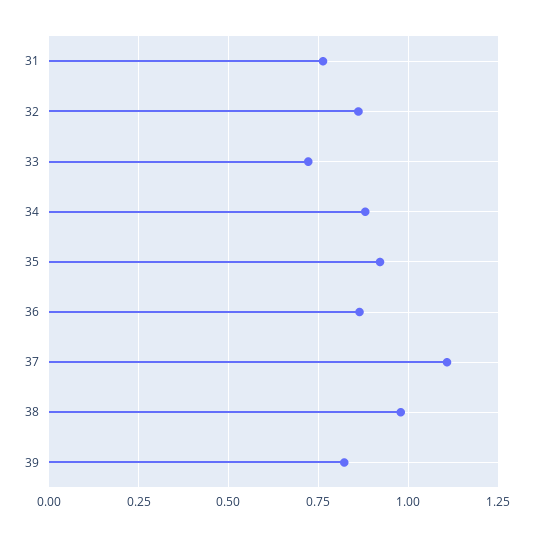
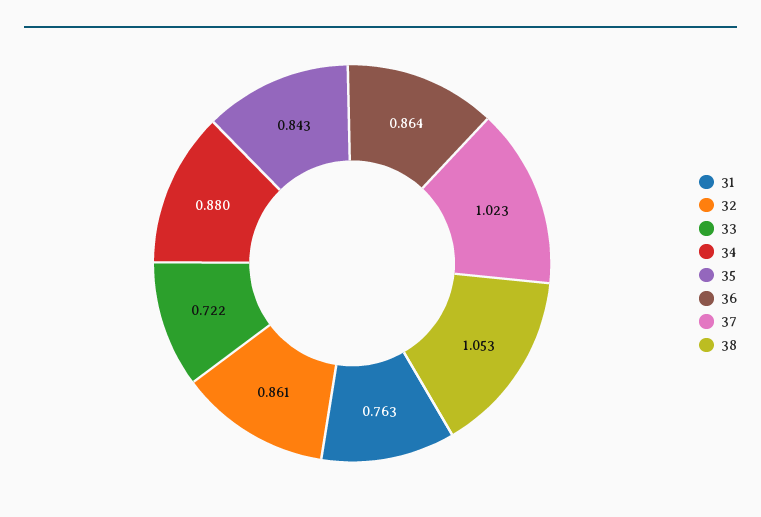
  {
    "31": 0.763,
    "32": 0.861,
    "33": 0.722,
    "34": 0.88,
-   "35": 0.925,
+   "35": 0.843,
    "36": 0.864,
-   "37": 1.1,
+   "37": 1.023,
-   "38": 0.975,
+   "38": 1.053
-   "39": 0.825
  }

